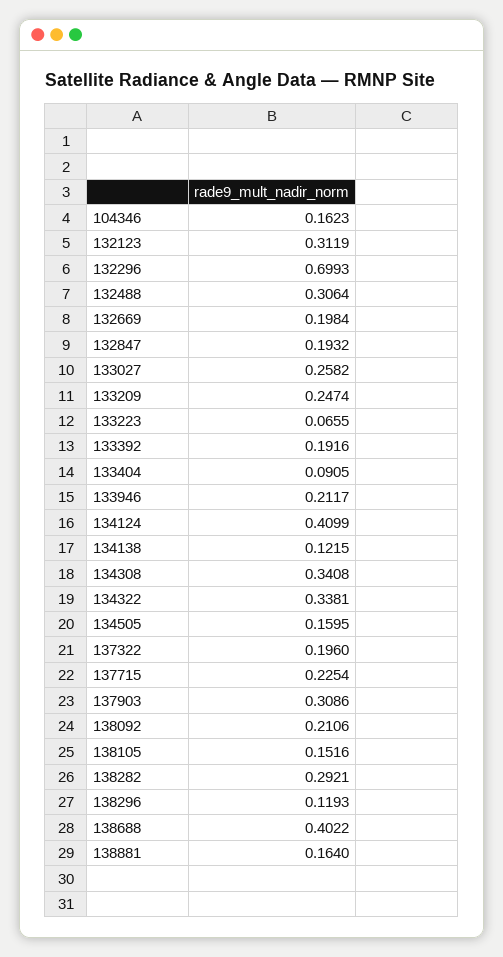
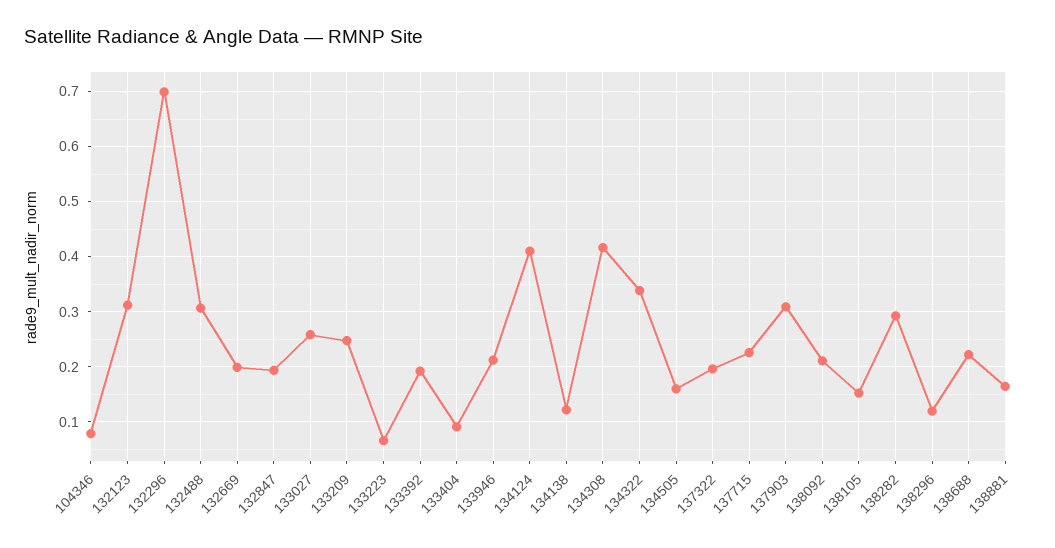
  {
-   "104346": 0.1623,
+   "104346": 0.08,
    "132123": 0.3119,
    "132296": 0.6993,
    "132488": 0.3064,
    "132669": 0.1984,
    "132847": 0.1932,
    "133027": 0.2582,
    "133209": 0.2474,
    "133223": 0.0655,
    "133392": 0.1916,
    "133404": 0.0905,
    "133946": 0.2117,
    "134124": 0.4099,
    "134138": 0.1215,
-   "134308": 0.3408,
+   "134308": 0.42,
    "134322": 0.3381,
    "134505": 0.1595,
    "137322": 0.196,
    "137715": 0.2254,
    "137903": 0.3086,
    "138092": 0.2106,
    "138105": 0.1516,
    "138282": 0.2921,
    "138296": 0.1193,
-   "138688": 0.4022,
+   "138688": 0.22,
    "138881": 0.164
  }

